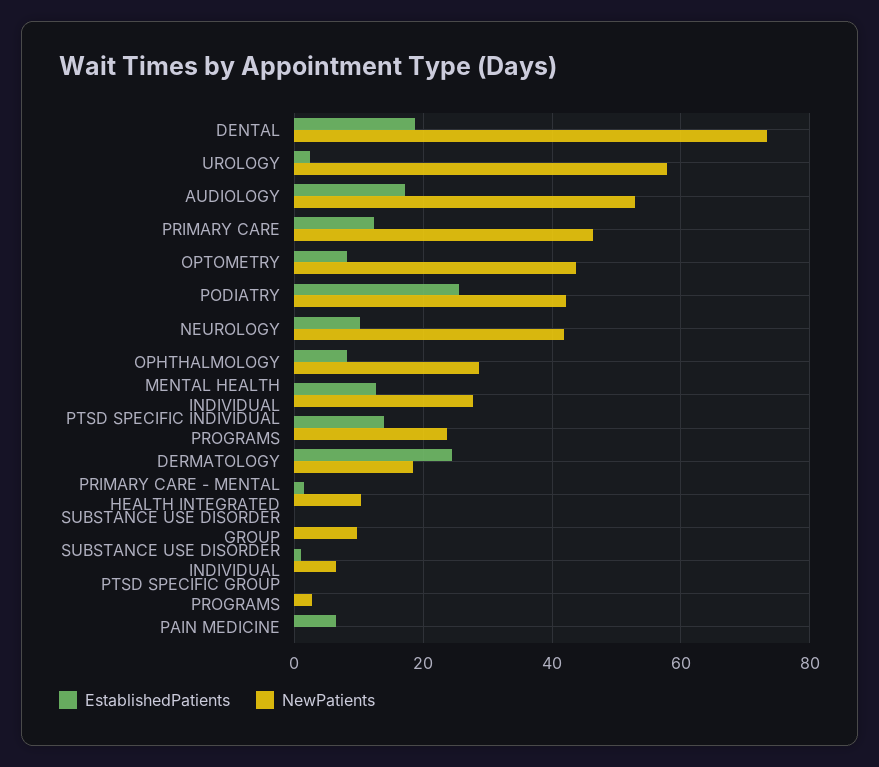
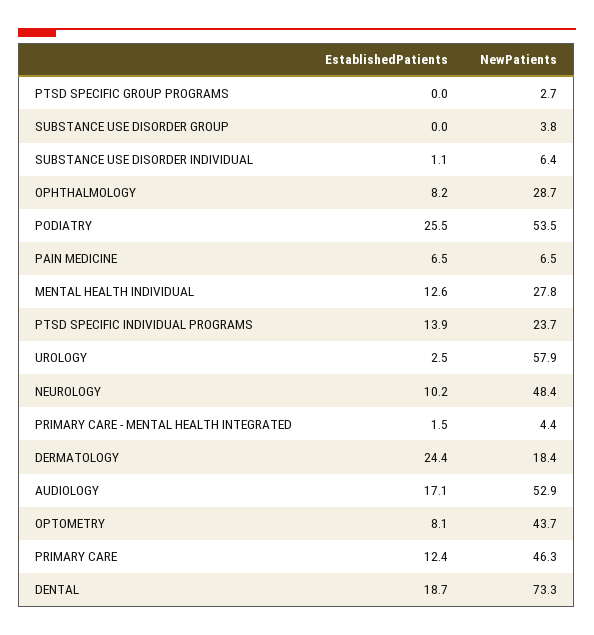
  {
    "EstablishedPatients": {
      "DENTAL": 18.7,
      "UROLOGY": 2.5,
      "AUDIOLOGY": 17.1,
      "PRIMARY CARE": 12.4,
      "OPTOMETRY": 8.1,
      "PODIATRY": 25.5,
      "NEUROLOGY": 10.2,
      "OPHTHALMOLOGY": 8.2,
      "MENTAL HEALTH INDIVIDUAL": 12.6,
      "PTSD SPECIFIC INDIVIDUAL PROGRAMS": 13.9,
      "DERMATOLOGY": 24.4,
      "PRIMARY CARE - MENTAL HEALTH INTEGRATED": 1.5,
      "SUBSTANCE USE DISORDER GROUP": 0,
      "SUBSTANCE USE DISORDER INDIVIDUAL": 1.1,
      "PTSD SPECIFIC GROUP PROGRAMS": 0,
      "PAIN MEDICINE": 6.5
    },
    "NewPatients": {
      "DENTAL": 73.3,
      "UROLOGY": 57.9,
      "AUDIOLOGY": 52.9,
      "PRIMARY CARE": 46.3,
      "OPTOMETRY": 43.7,
-     "PODIATRY": 42,
+     "PODIATRY": 53.5,
-     "NEUROLOGY": 42,
+     "NEUROLOGY": 48.4,
      "OPHTHALMOLOGY": 28.7,
      "MENTAL HEALTH INDIVIDUAL": 27.8,
      "PTSD SPECIFIC INDIVIDUAL PROGRAMS": 23.7,
      "DERMATOLOGY": 18.4,
-     "PRIMARY CARE - MENTAL HEALTH INTEGRATED": 10,
+     "PRIMARY CARE - MENTAL HEALTH INTEGRATED": 4.4,
-     "SUBSTANCE USE DISORDER GROUP": 10,
+     "SUBSTANCE USE DISORDER GROUP": 3.8,
      "SUBSTANCE USE DISORDER INDIVIDUAL": 6.4,
      "PTSD SPECIFIC GROUP PROGRAMS": 2.7,
-     "PAIN MEDICINE": 0
+     "PAIN MEDICINE": 6.5
    }
  }

